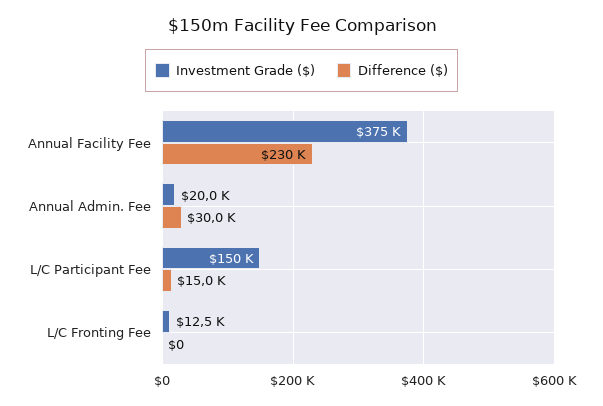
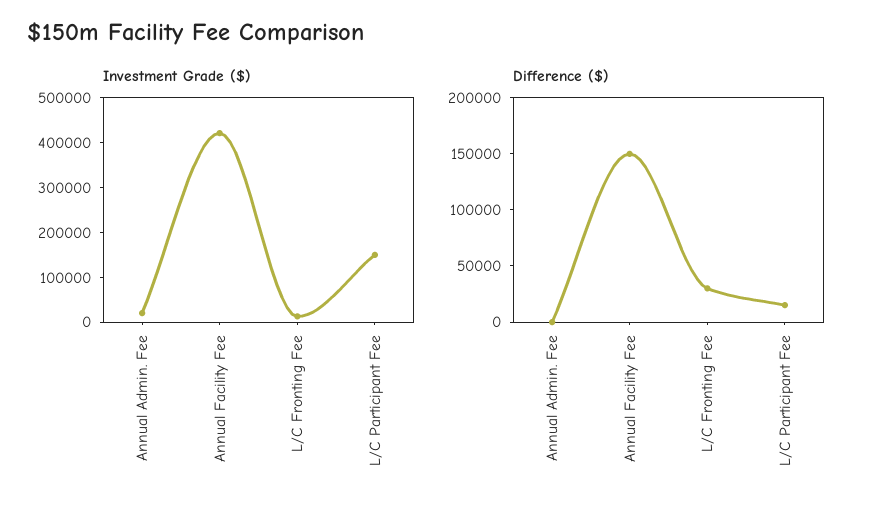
  {
    "Investment Grade ($)": {
-     "Annual Facility Fee": 375000,
+     "Annual Facility Fee": 420000,
      "Annual Admin. Fee": 20000,
      "L/C Participant Fee": 150000,
      "L/C Fronting Fee": 12500
    },
    "Difference ($)": {
-     "Annual Facility Fee": 230000,
+     "Annual Facility Fee": 150000,
-     "Annual Admin. Fee": 30000,
+     "Annual Admin. Fee": 0,
      "L/C Participant Fee": 15000,
-     "L/C Fronting Fee": 0
+     "L/C Fronting Fee": 30000
    }
  }

